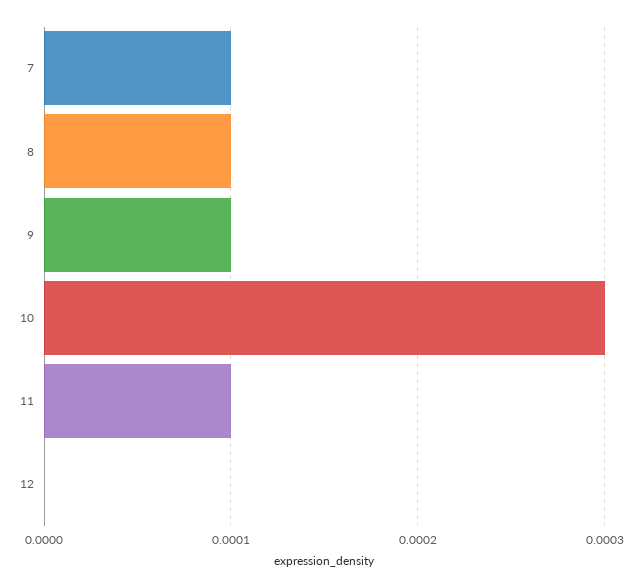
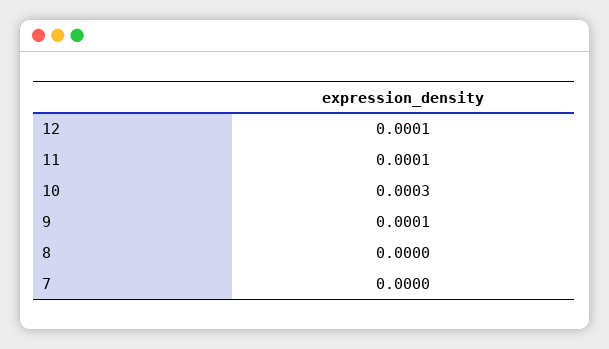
  {
-   "7": 0.0001,
+   "7": 0,
-   "8": 0.0001,
+   "8": 0,
    "9": 0.0001,
    "10": 0.0003,
    "11": 0.0001,
-   "12": 0
+   "12": 0.0001
  }

